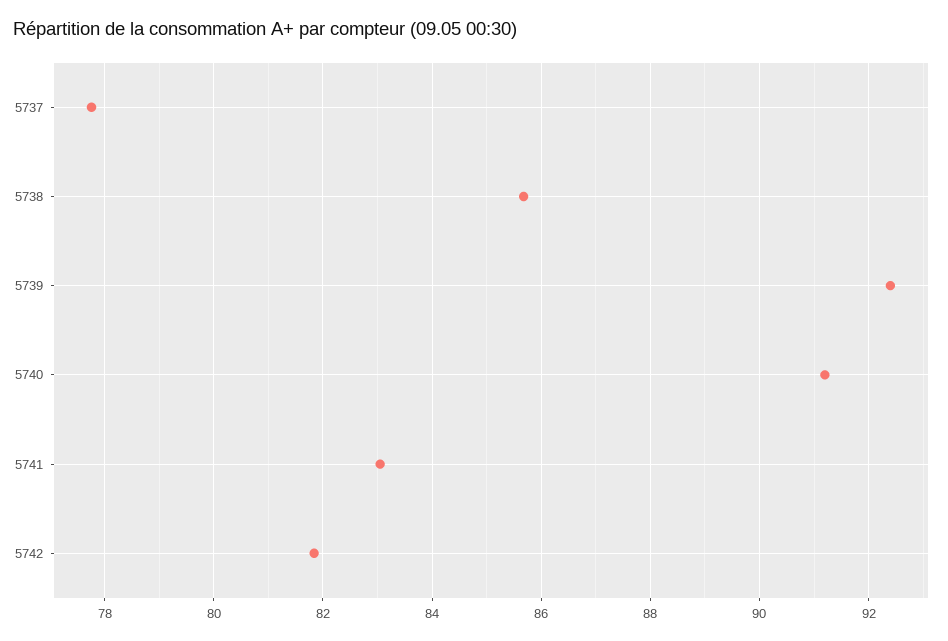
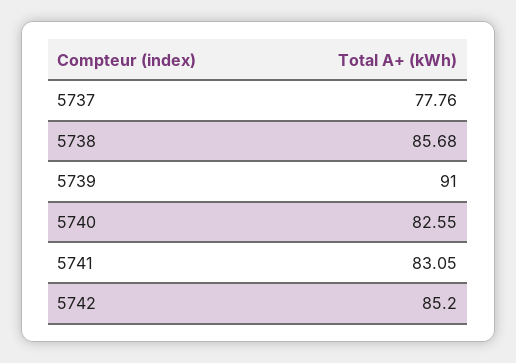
  {
    "5737": 77.76,
    "5738": 85.68,
-   "5739": 92.4,
+   "5739": 91,
-   "5740": 91.2,
+   "5740": 82.55,
    "5741": 83.05,
-   "5742": 81.8
+   "5742": 85.2
  }

